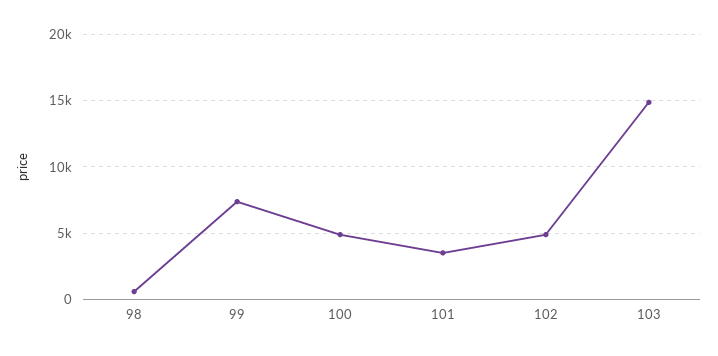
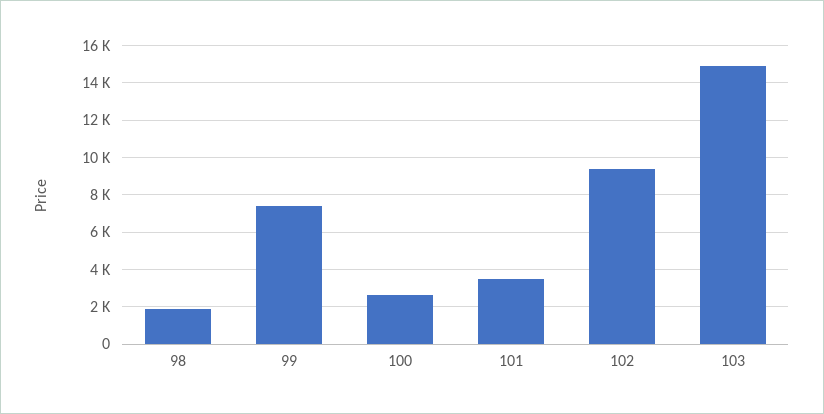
  {
-   "98": 500,
+   "98": 2000,
    "99": 7500,
-   "100": 5000,
+   "100": 2500,
    "101": 3500,
-   "102": 5000,
+   "102": 9500,
    "103": 15000
  }

